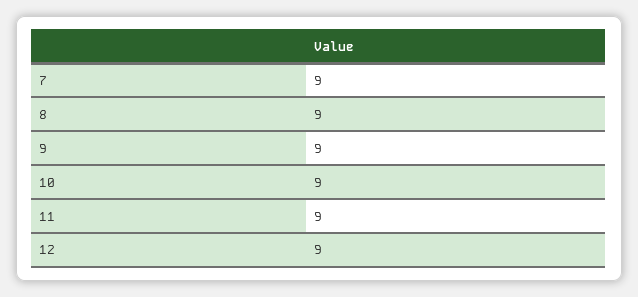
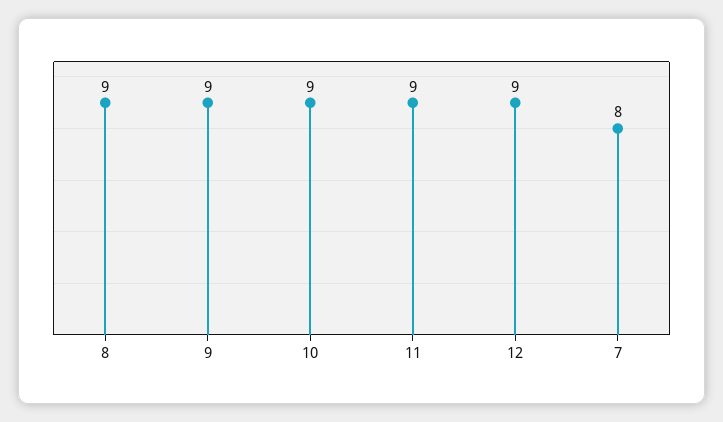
  {
-   "7": 9,
+   "7": 8,
    "8": 9,
    "9": 9,
    "10": 9,
    "11": 9,
    "12": 9
  }

